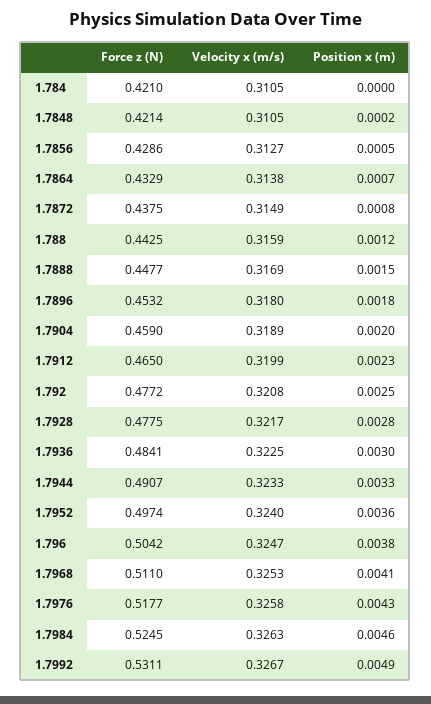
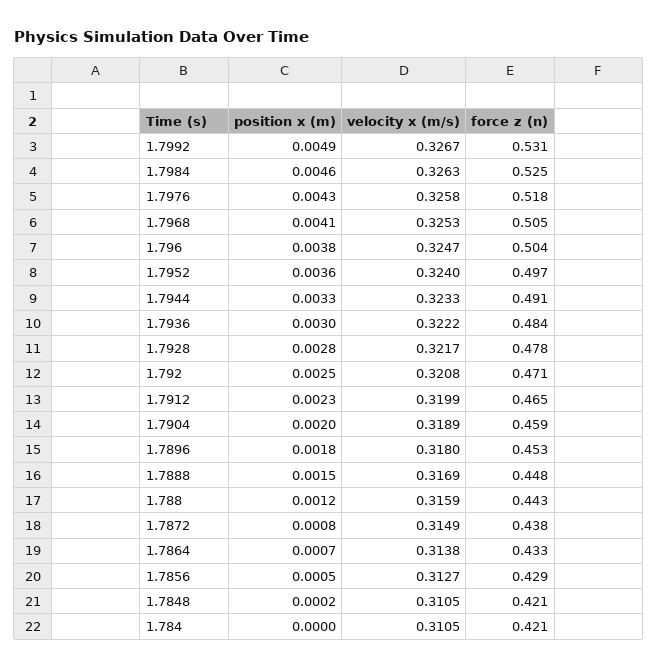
  {
    "Force z (N)": {
      "1.784": 0.421,
      "1.7848": 0.4214,
      "1.7856": 0.4286,
      "1.7864": 0.4329,
      "1.7872": 0.4375,
      "1.788": 0.4425,
      "1.7888": 0.4477,
      "1.7896": 0.4532,
      "1.7904": 0.459,
      "1.7912": 0.465,
-     "1.792": 0.4772,
+     "1.792": 0.471,
      "1.7928": 0.4775,
      "1.7936": 0.4841,
      "1.7944": 0.4907,
      "1.7952": 0.4974,
      "1.796": 0.5042,
-     "1.7968": 0.511,
+     "1.7968": 0.505,
      "1.7976": 0.5177,
      "1.7984": 0.5245,
      "1.7992": 0.5311
    },
    "Velocity x (m/s)": {
      "1.784": 0.3105,
      "1.7848": 0.3105,
      "1.7856": 0.3127,
      "1.7864": 0.3138,
      "1.7872": 0.3149,
      "1.788": 0.3159,
      "1.7888": 0.3169,
      "1.7896": 0.318,
      "1.7904": 0.3189,
      "1.7912": 0.3199,
      "1.792": 0.3208,
      "1.7928": 0.3217,
-     "1.7936": 0.3225,
+     "1.7936": 0.3222,
      "1.7944": 0.3233,
      "1.7952": 0.324,
      "1.796": 0.3247,
      "1.7968": 0.3253,
      "1.7976": 0.3258,
      "1.7984": 0.3263,
      "1.7992": 0.3267
    },
    "Position x (m)": {
      "1.784": 0,
      "1.7848": 0.0002,
      "1.7856": 0.0005,
      "1.7864": 0.0007,
      "1.7872": 0.0008,
      "1.788": 0.0012,
      "1.7888": 0.0015,
      "1.7896": 0.0018,
      "1.7904": 0.002,
      "1.7912": 0.0023,
      "1.792": 0.0025,
      "1.7928": 0.0028,
      "1.7936": 0.003,
      "1.7944": 0.0033,
      "1.7952": 0.0036,
      "1.796": 0.0038,
      "1.7968": 0.0041,
      "1.7976": 0.0043,
      "1.7984": 0.0046,
      "1.7992": 0.0049
    }
  }

